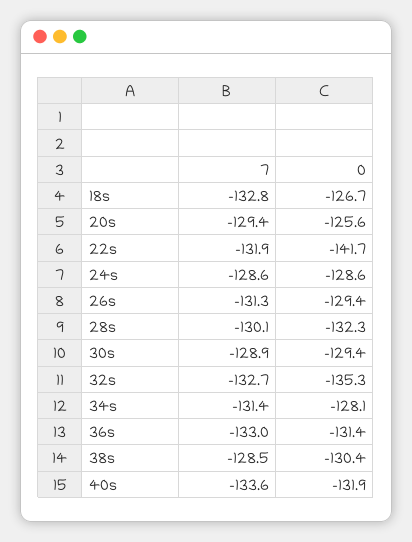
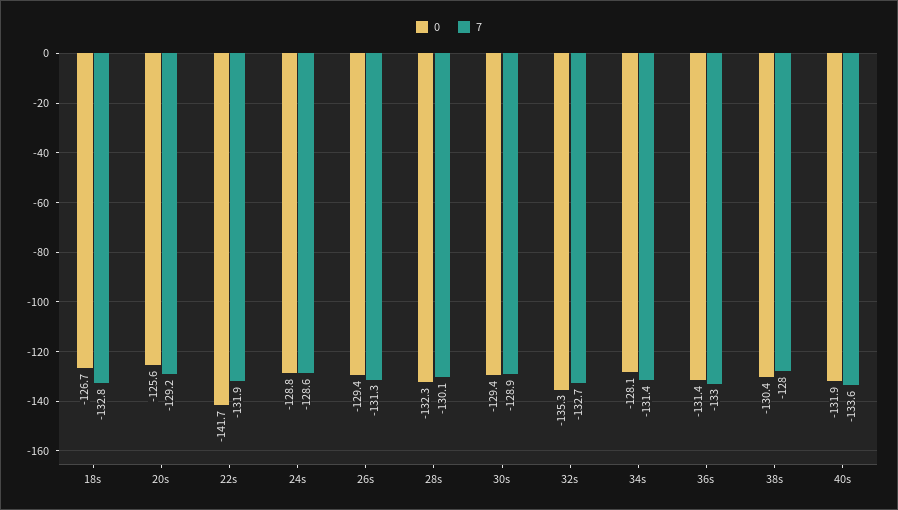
  {
    "7": {
      "18s": -132.8,
-     "20s": -129.4,
+     "20s": -129.2,
      "22s": -131.9,
      "24s": -128.6,
      "26s": -131.3,
      "28s": -130.1,
      "30s": -128.9,
      "32s": -132.7,
      "34s": -131.4,
      "36s": -133,
-     "38s": -128.5,
+     "38s": -128,
      "40s": -133.6
    },
    "0": {
      "18s": -126.7,
      "20s": -125.6,
      "22s": -141.7,
-     "24s": -128.6,
+     "24s": -128.8,
      "26s": -129.4,
      "28s": -132.3,
      "30s": -129.4,
      "32s": -135.3,
      "34s": -128.1,
      "36s": -131.4,
      "38s": -130.4,
      "40s": -131.9
    }
  }

